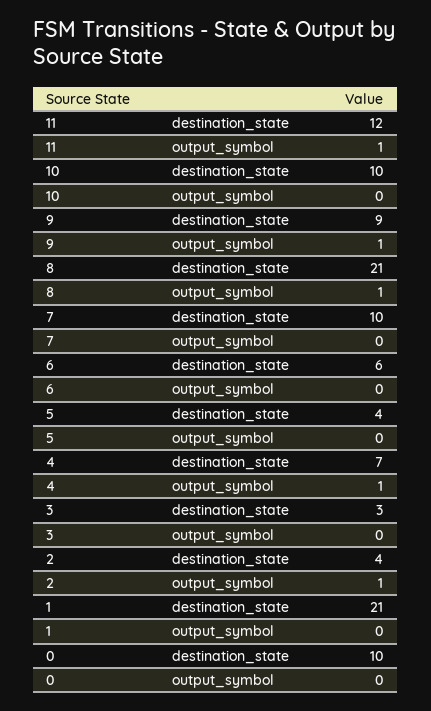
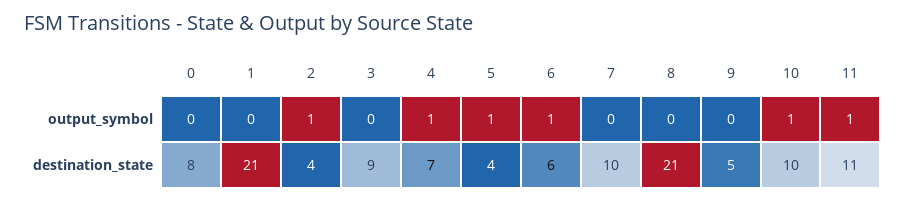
  {
    "11": {
-     "destination_state": 12,
+     "destination_state": 11,
      "output_symbol": 1
    },
    "10": {
      "destination_state": 10,
-     "output_symbol": 0
+     "output_symbol": 1
    },
    "9": {
-     "destination_state": 9,
+     "destination_state": 5,
-     "output_symbol": 1
+     "output_symbol": 0
    },
    "8": {
      "destination_state": 21,
-     "output_symbol": 1
+     "output_symbol": 0
    },
    "7": {
      "destination_state": 10,
      "output_symbol": 0
    },
    "6": {
      "destination_state": 6,
-     "output_symbol": 0
+     "output_symbol": 1
    },
    "5": {
      "destination_state": 4,
-     "output_symbol": 0
+     "output_symbol": 1
    },
    "4": {
      "destination_state": 7,
      "output_symbol": 1
    },
    "3": {
-     "destination_state": 3,
+     "destination_state": 9,
      "output_symbol": 0
    },
    "2": {
      "destination_state": 4,
      "output_symbol": 1
    },
    "1": {
      "destination_state": 21,
      "output_symbol": 0
    },
    "0": {
-     "destination_state": 10,
+     "destination_state": 8,
      "output_symbol": 0
    }
  }

